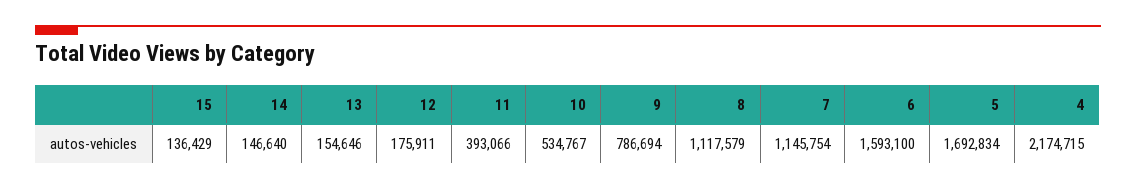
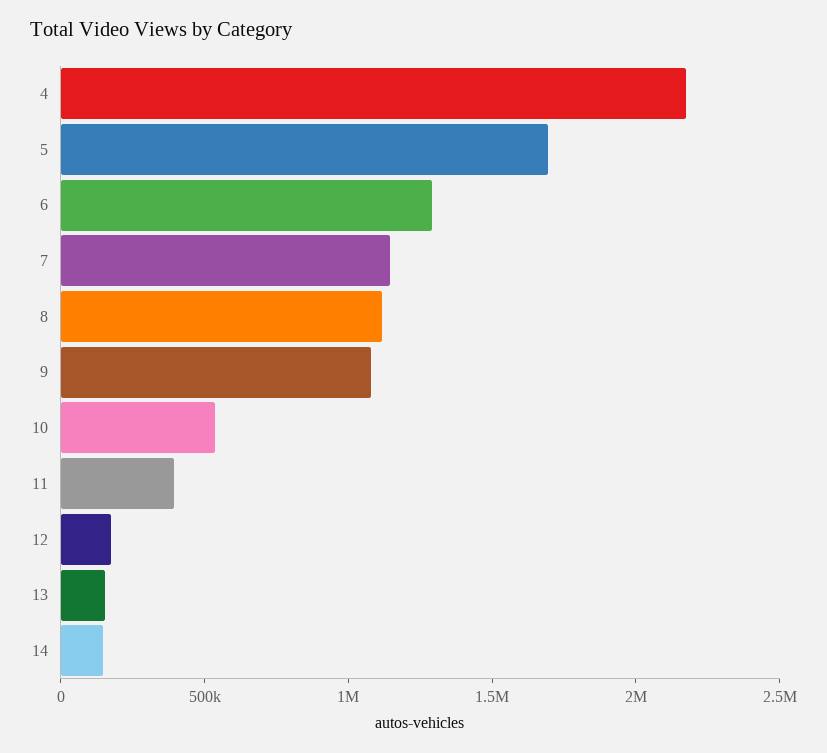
  {
-   "15": 136429,
    "14": 146640,
    "13": 154646,
    "12": 175911,
    "11": 393066,
    "10": 534767,
-   "9": 786694,
+   "9": 1100000,
    "8": 1117579,
    "7": 1145754,
-   "6": 1593100,
+   "6": 1300000,
    "5": 1692834,
    "4": 2174715
  }

